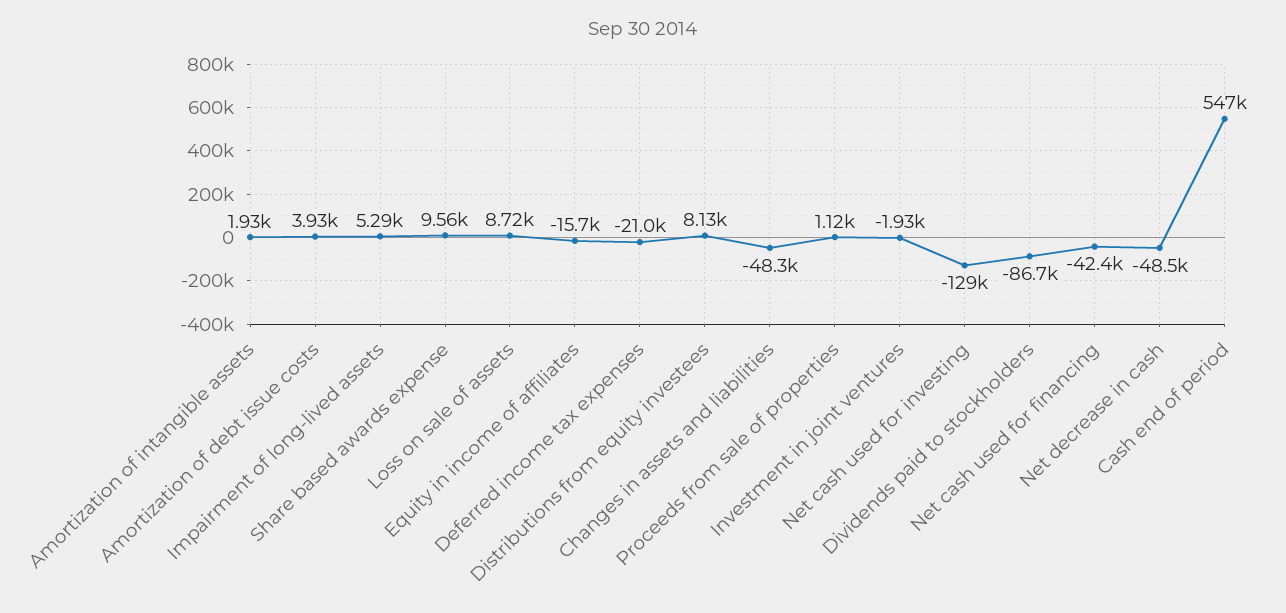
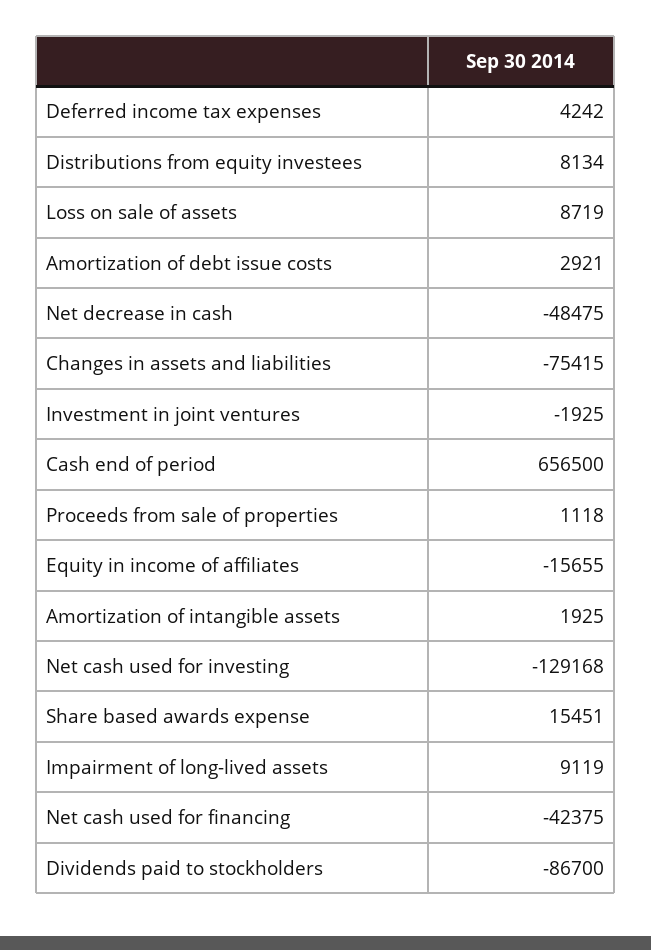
  {
    "Amortization of intangible assets": 1925,
-   "Amortization of debt issue costs": 3930,
+   "Amortization of debt issue costs": 2921,
-   "Impairment of long-lived assets": 5290,
+   "Impairment of long-lived assets": 9119,
-   "Share based awards expense": 9560,
+   "Share based awards expense": 15451,
    "Loss on sale of assets": 8719,
    "Equity in income of affiliates": -15655,
-   "Deferred income tax expenses": -21000,
+   "Deferred income tax expenses": 4242,
    "Distributions from equity investees": 8134,
-   "Changes in assets and liabilities": -48300,
+   "Changes in assets and liabilities": -75415,
    "Proceeds from sale of properties": 1118,
    "Investment in joint ventures": -1925,
    "Net cash used for investing": -129168,
    "Dividends paid to stockholders": -86700,
    "Net cash used for financing": -42375,
    "Net decrease in cash": -48475,
-   "Cash end of period": 547000
+   "Cash end of period": 656500
  }

